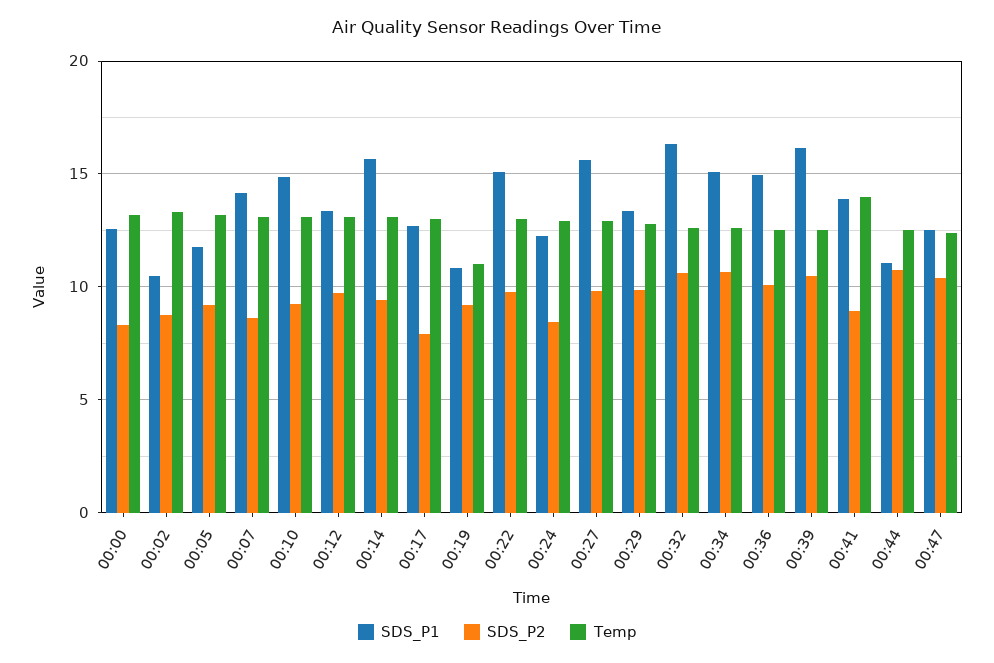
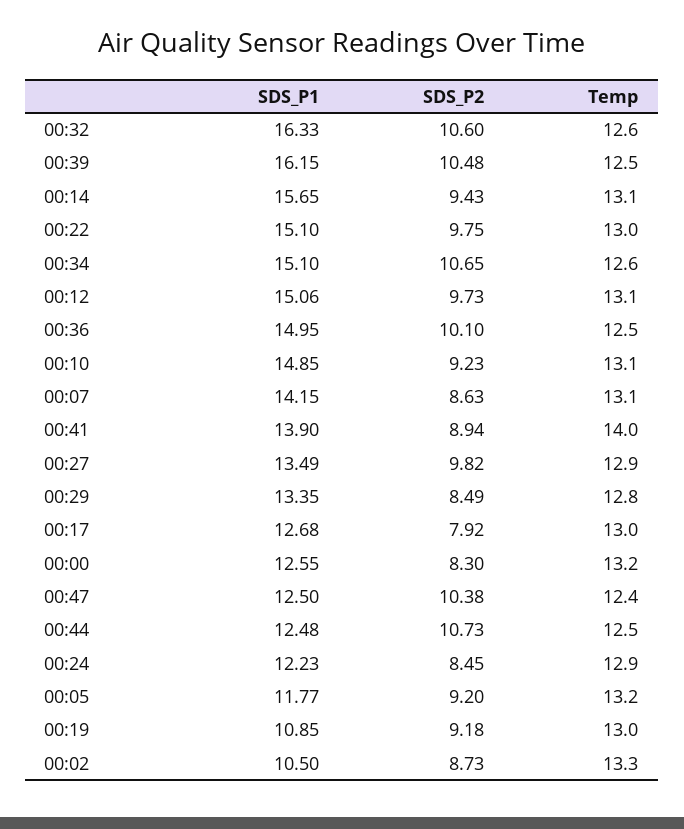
  {
    "SDS_P1": {
      "00:00": 12.55,
      "00:02": 10.5,
      "00:05": 11.77,
      "00:07": 14.15,
      "00:10": 14.85,
-     "00:12": 13.5,
+     "00:12": 15.06,
      "00:14": 15.65,
      "00:17": 12.68,
      "00:19": 10.85,
      "00:22": 15.1,
      "00:24": 12.23,
-     "00:27": 15.5,
+     "00:27": 13.49,
      "00:29": 13.35,
      "00:32": 16.33,
      "00:34": 15.1,
      "00:36": 14.95,
      "00:39": 16.15,
      "00:41": 13.9,
-     "00:44": 11,
+     "00:44": 12.48,
      "00:47": 12.5
    },
    "SDS_P2": {
      "00:00": 8.3,
      "00:02": 8.73,
      "00:05": 9.2,
      "00:07": 8.63,
      "00:10": 9.23,
      "00:12": 9.73,
      "00:14": 9.43,
      "00:17": 7.92,
      "00:19": 9.18,
      "00:22": 9.75,
      "00:24": 8.45,
      "00:27": 9.82,
-     "00:29": 10,
+     "00:29": 8.49,
      "00:32": 10.6,
      "00:34": 10.65,
      "00:36": 10.1,
      "00:39": 10.48,
      "00:41": 8.94,
      "00:44": 10.73,
      "00:47": 10.38
    },
    "Temp": {
      "00:00": 13.2,
      "00:02": 13.3,
      "00:05": 13.2,
      "00:07": 13.1,
      "00:10": 13.1,
      "00:12": 13.1,
      "00:14": 13.1,
      "00:17": 13,
-     "00:19": 11,
+     "00:19": 13,
      "00:22": 13,
      "00:24": 12.9,
      "00:27": 12.9,
      "00:29": 12.8,
      "00:32": 12.6,
      "00:34": 12.6,
      "00:36": 12.5,
      "00:39": 12.5,
      "00:41": 14,
      "00:44": 12.5,
      "00:47": 12.4
    }
  }

